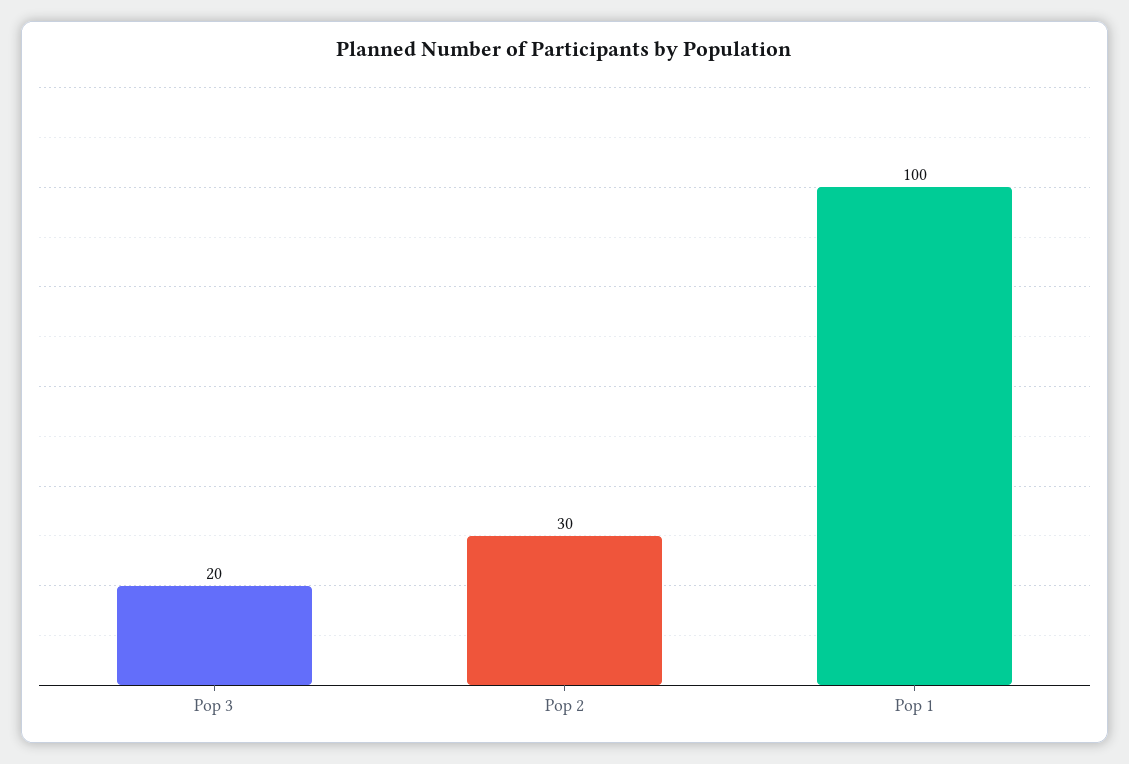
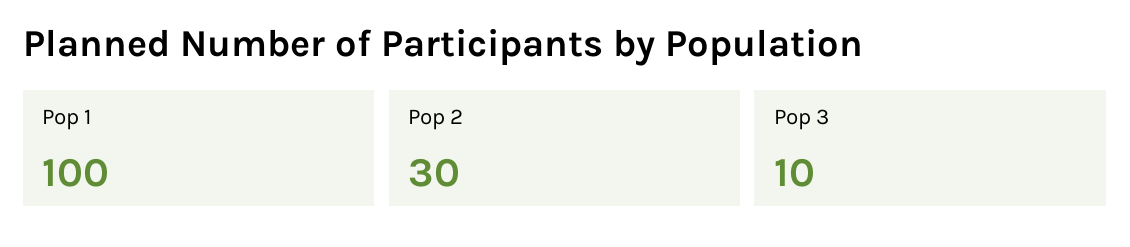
  {
-   "Pop 3": 20,
+   "Pop 3": 10,
    "Pop 2": 30,
    "Pop 1": 100
  }

